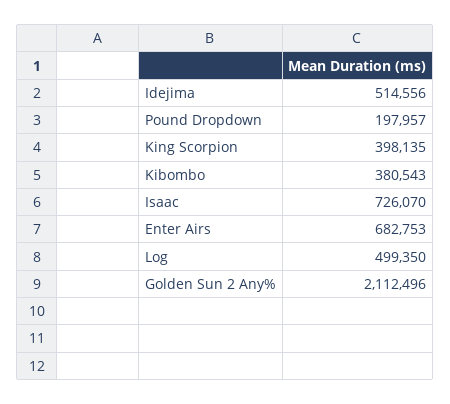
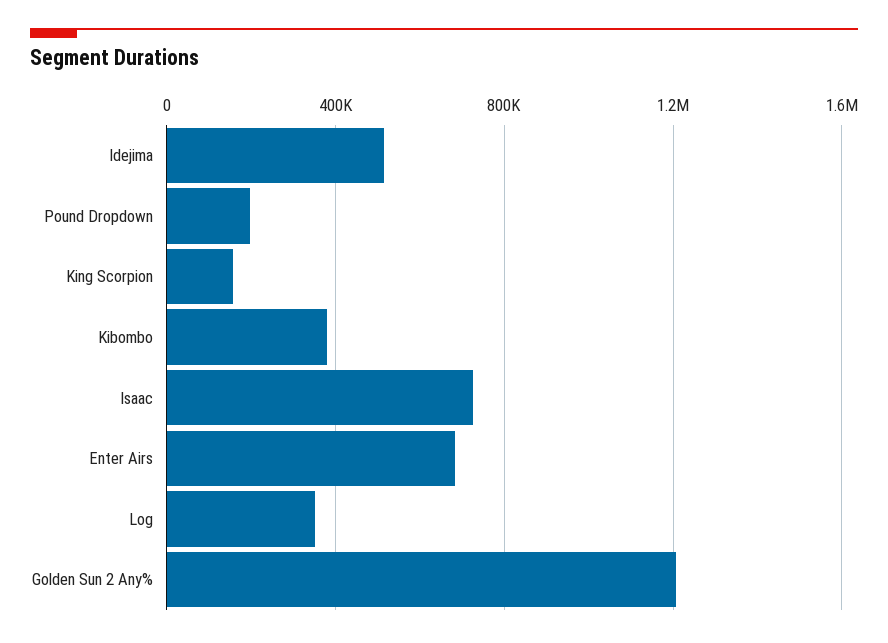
  {
    "Idejima": 514556,
    "Pound Dropdown": 197957,
-   "King Scorpion": 398135,
+   "King Scorpion": 150000,
    "Kibombo": 380543,
    "Isaac": 726070,
    "Enter Airs": 682753,
-   "Log": 499350,
+   "Log": 350000,
-   "Golden Sun 2 Any%": 2112496
+   "Golden Sun 2 Any%": 1200000
  }

